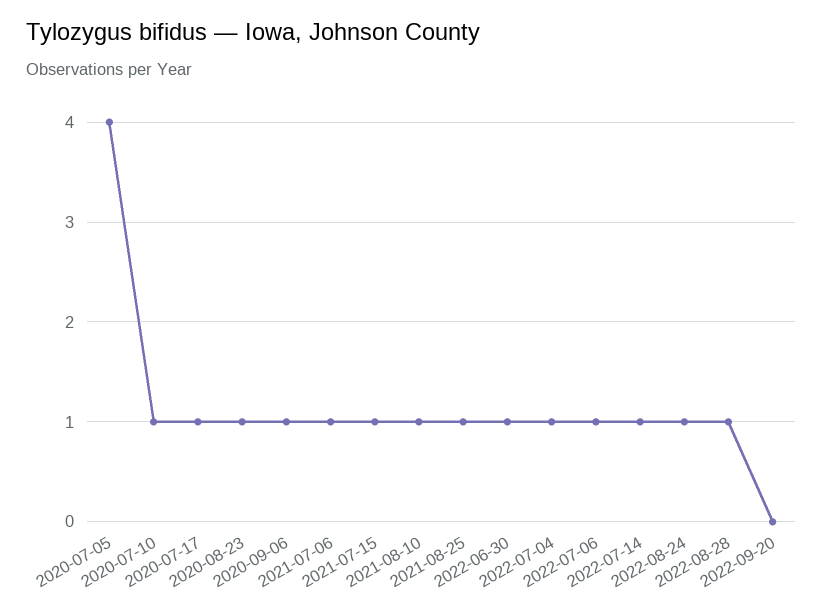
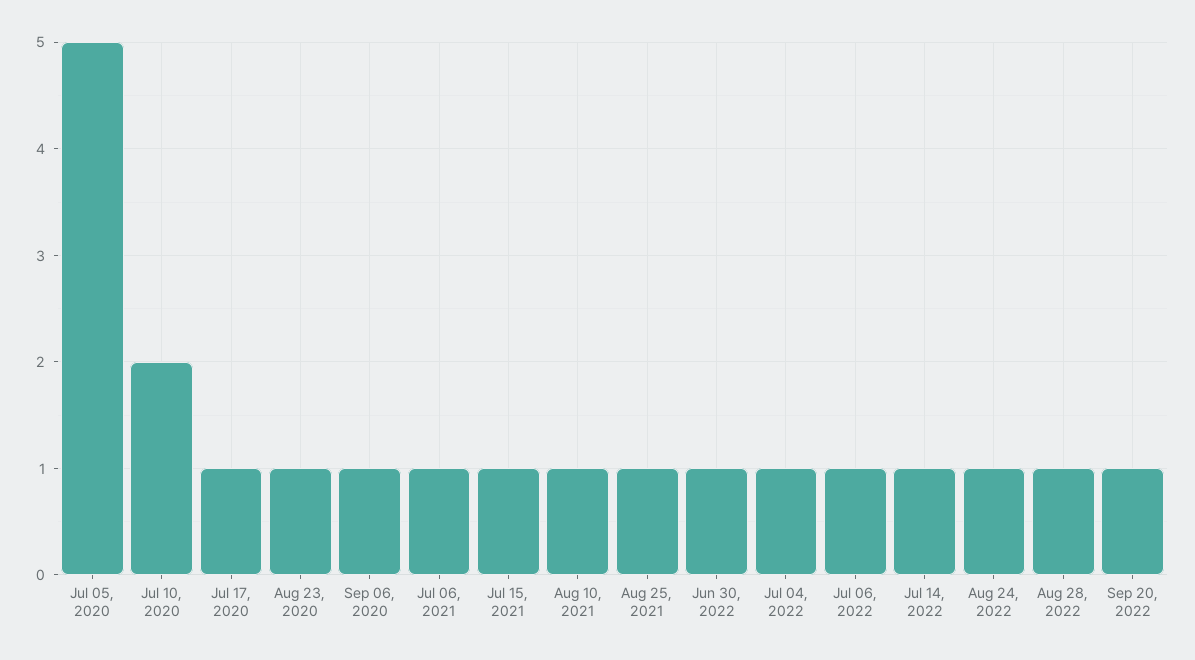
  {
-   "2020-07-05": 4,
+   "2020-07-05": 5,
-   "2020-07-10": 1,
+   "2020-07-10": 2,
    "2020-07-17": 1,
    "2020-08-23": 1,
    "2020-09-06": 1,
    "2021-07-06": 1,
    "2021-07-15": 1,
    "2021-08-10": 1,
    "2021-08-25": 1,
    "2022-06-30": 1,
    "2022-07-04": 1,
    "2022-07-06": 1,
    "2022-07-14": 1,
    "2022-08-24": 1,
    "2022-08-28": 1,
-   "2022-09-20": 0
+   "2022-09-20": 1
  }

